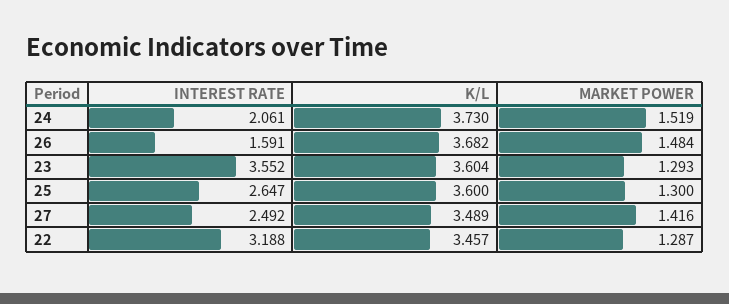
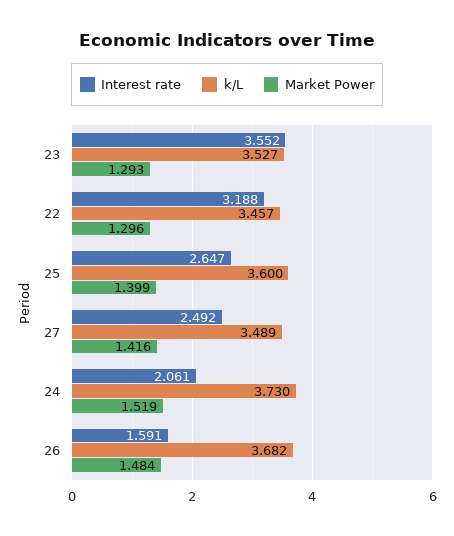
  {
    "INTEREST RATE": {
      "24": 2.061,
      "26": 1.591,
      "23": 3.552,
      "25": 2.647,
      "27": 2.492,
      "22": 3.188
    },
    "K/L": {
      "24": 3.73,
      "26": 3.682,
-     "23": 3.604,
+     "23": 3.527,
      "25": 3.6,
      "27": 3.489,
      "22": 3.457
    },
    "MARKET POWER": {
      "24": 1.519,
      "26": 1.484,
      "23": 1.293,
-     "25": 1.3,
+     "25": 1.399,
      "27": 1.416,
-     "22": 1.287
+     "22": 1.296
    }
  }

